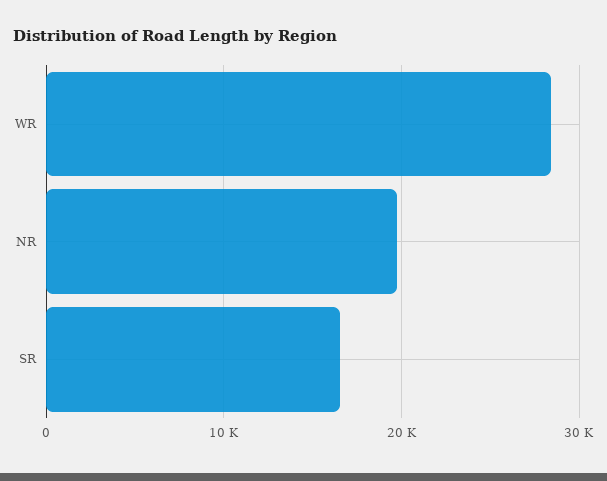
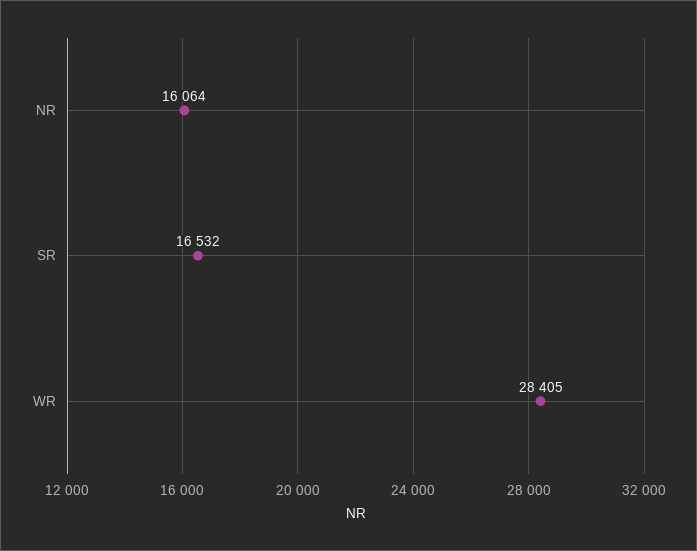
  {
    "WR": 28405,
-   "NR": 20000,
+   "NR": 16064,
    "SR": 16532
  }

